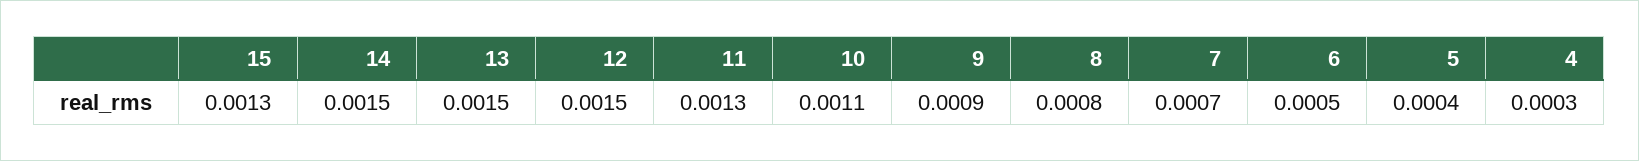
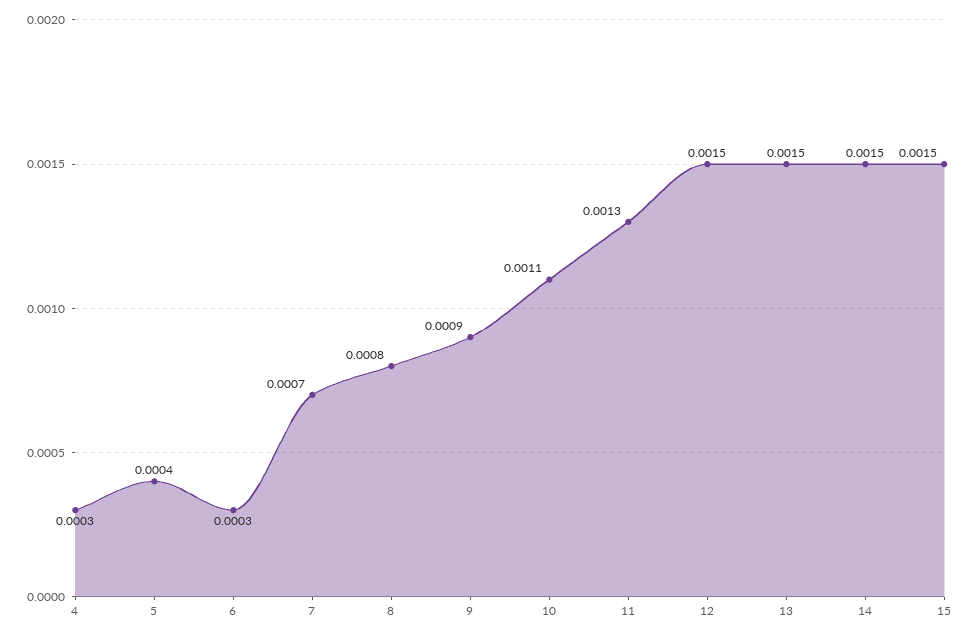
  {
-   "15": 0.0013,
+   "15": 0.0015,
    "14": 0.0015,
    "13": 0.0015,
    "12": 0.0015,
    "11": 0.0013,
    "10": 0.0011,
    "9": 0.0009,
    "8": 0.0008,
    "7": 0.0007,
-   "6": 0.0005,
+   "6": 0.0003,
    "5": 0.0004,
    "4": 0.0003
  }

